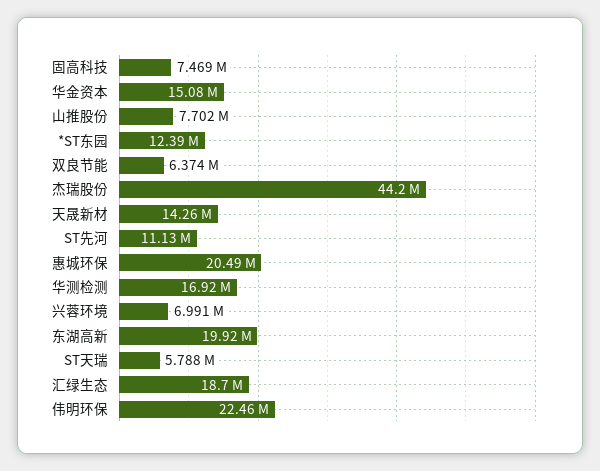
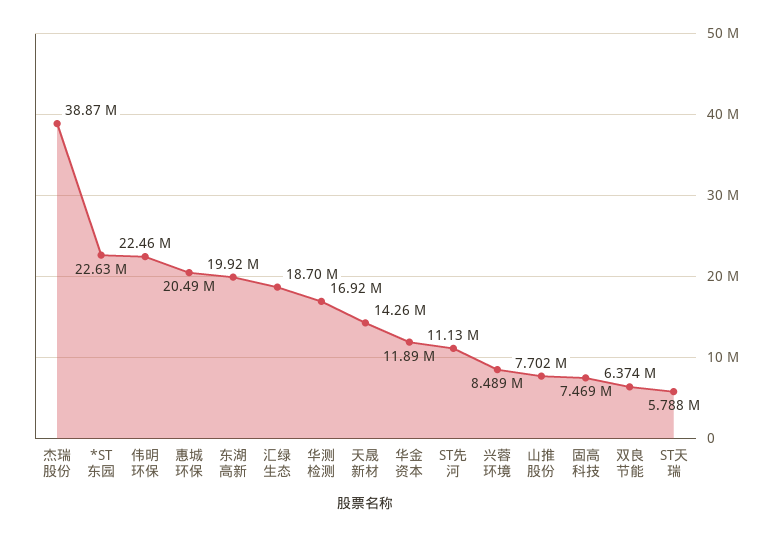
  {
    "固高科技": 7469000,
-   "华金资本": 15080000,
+   "华金资本": 11890000,
    "山推股份": 7702000,
-   "*ST东园": 12390000,
+   "*ST东园": 22630000,
    "双良节能": 6374000,
-   "杰瑞股份": 44200000,
+   "杰瑞股份": 38870000,
    "天晟新材": 14260000,
    "ST先河": 11130000,
    "惠城环保": 20490000,
    "华测检测": 16920000,
-   "兴蓉环境": 6991000,
+   "兴蓉环境": 8489000,
    "东湖高新": 19920000,
    "ST天瑞": 5788000,
    "汇绿生态": 18700000,
    "伟明环保": 22460000
  }

